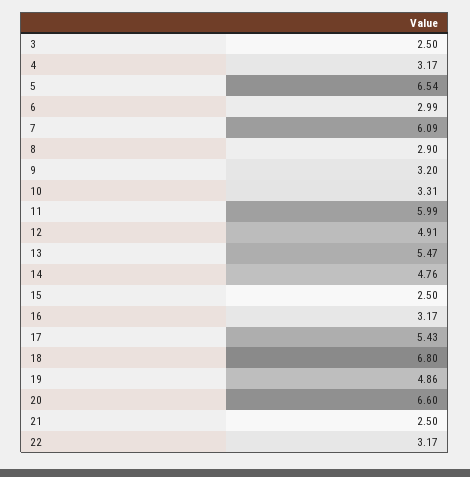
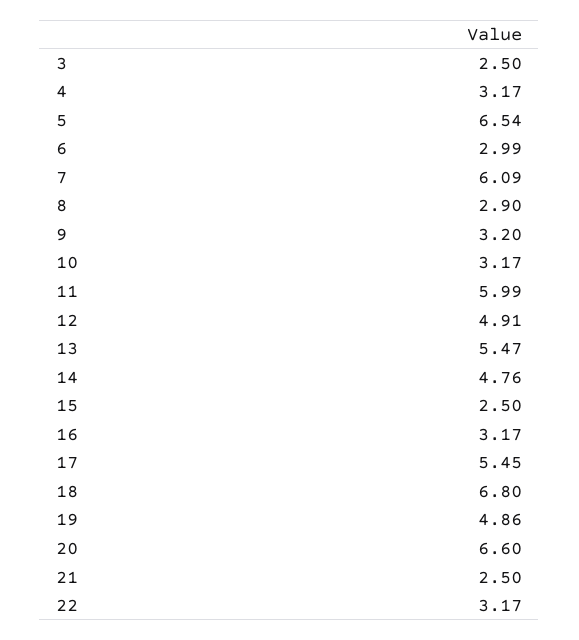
  {
    "3": 2.5,
    "4": 3.17,
    "5": 6.54,
    "6": 2.99,
    "7": 6.09,
    "8": 2.9,
    "9": 3.2,
-   "10": 3.31,
+   "10": 3.17,
    "11": 5.99,
    "12": 4.91,
    "13": 5.47,
    "14": 4.76,
    "15": 2.5,
    "16": 3.17,
-   "17": 5.43,
+   "17": 5.45,
    "18": 6.8,
    "19": 4.86,
    "20": 6.6,
    "21": 2.5,
    "22": 3.17
  }

